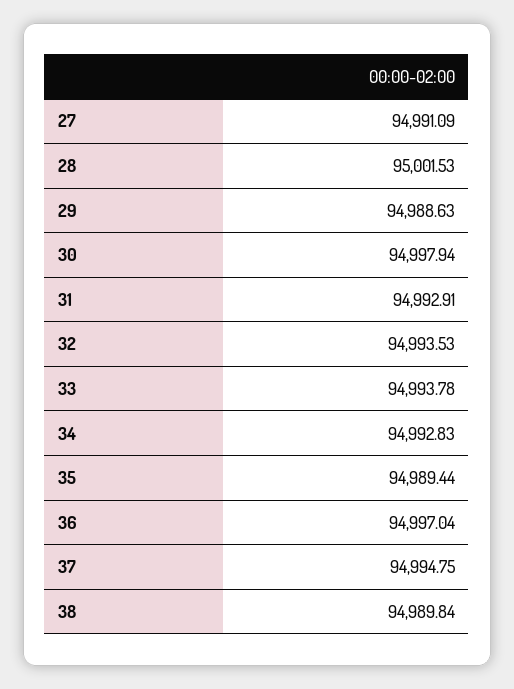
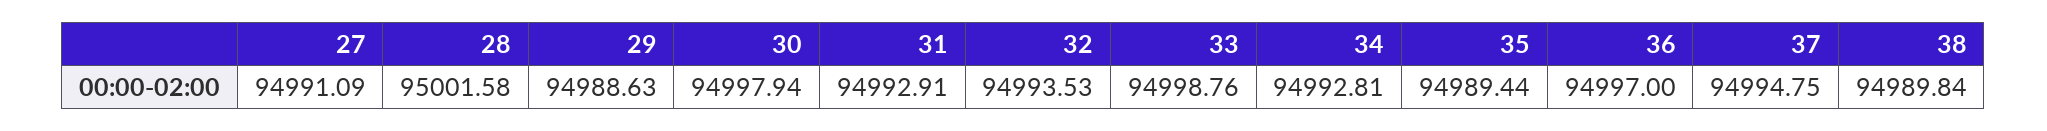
  {
    "27": 94991.09,
-   "28": 95001.53,
+   "28": 95001.58,
    "29": 94988.63,
    "30": 94997.94,
    "31": 94992.91,
    "32": 94993.53,
-   "33": 94993.78,
+   "33": 94998.76,
-   "34": 94992.83,
+   "34": 94992.81,
    "35": 94989.44,
-   "36": 94997.04,
+   "36": 94997,
    "37": 94994.75,
    "38": 94989.84
  }

